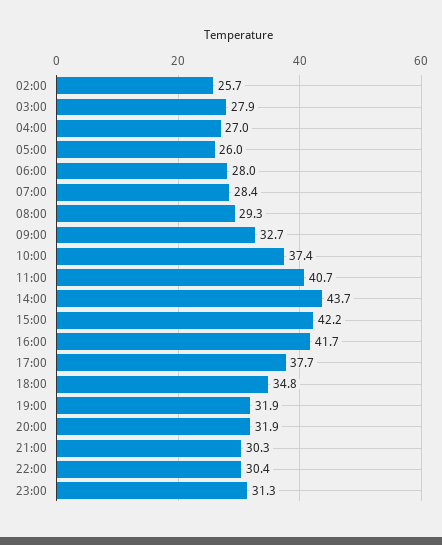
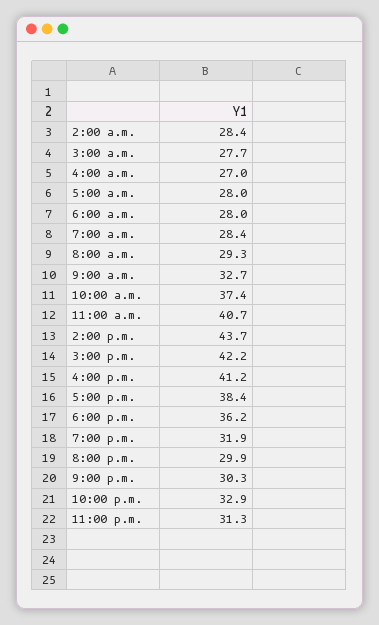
  {
-   "02:00": 25.7,
+   "02:00": 28.4,
-   "03:00": 27.9,
+   "03:00": 27.7,
    "04:00": 27,
-   "05:00": 26,
+   "05:00": 28,
    "06:00": 28,
    "07:00": 28.4,
    "08:00": 29.3,
    "09:00": 32.7,
    "10:00": 37.4,
    "11:00": 40.7,
    "14:00": 43.7,
    "15:00": 42.2,
-   "16:00": 41.7,
+   "16:00": 41.2,
-   "17:00": 37.7,
+   "17:00": 38.4,
-   "18:00": 34.8,
+   "18:00": 36.2,
    "19:00": 31.9,
-   "20:00": 31.9,
+   "20:00": 29.9,
    "21:00": 30.3,
-   "22:00": 30.4,
+   "22:00": 32.9,
    "23:00": 31.3
  }

